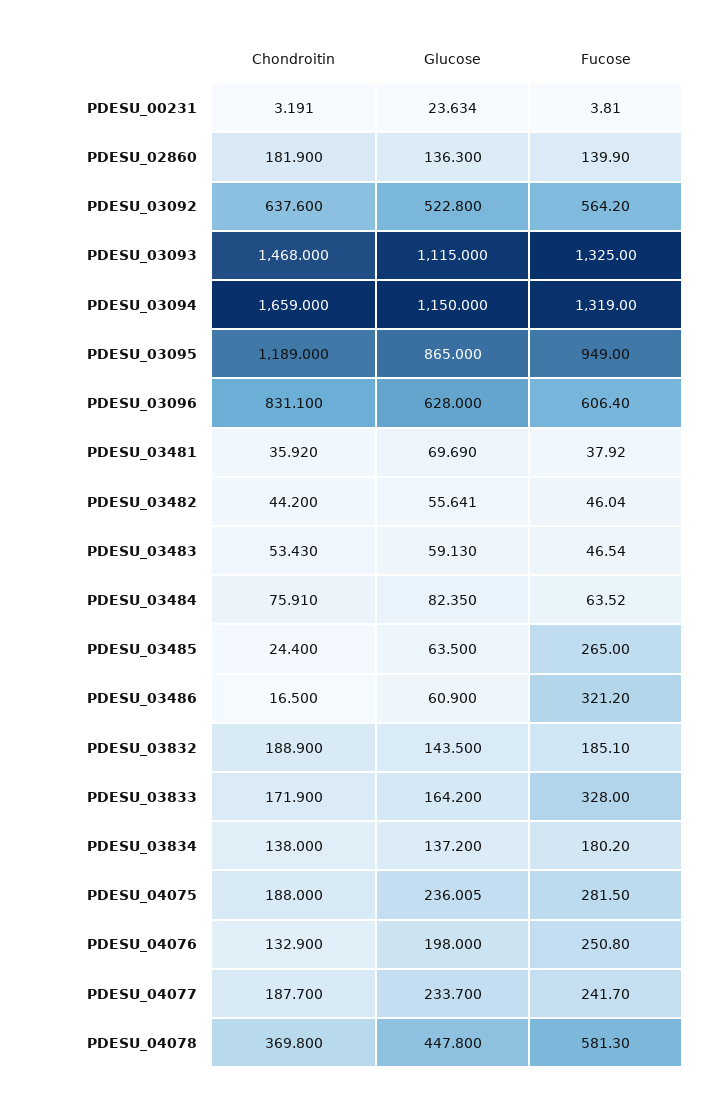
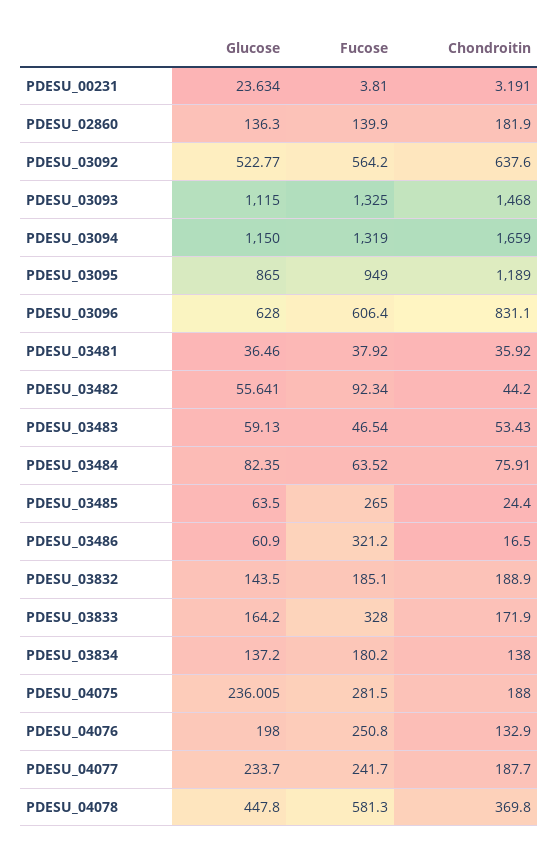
  {
    "Chondroitin": {
      "PDESU_00231": 3.191,
      "PDESU_02860": 181.9,
      "PDESU_03092": 637.6,
      "PDESU_03093": 1468,
      "PDESU_03094": 1659,
      "PDESU_03095": 1189,
      "PDESU_03096": 831.1,
      "PDESU_03481": 35.92,
      "PDESU_03482": 44.2,
      "PDESU_03483": 53.43,
      "PDESU_03484": 75.91,
      "PDESU_03485": 24.4,
      "PDESU_03486": 16.5,
      "PDESU_03832": 188.9,
      "PDESU_03833": 171.9,
      "PDESU_03834": 138,
      "PDESU_04075": 188,
      "PDESU_04076": 132.9,
      "PDESU_04077": 187.7,
      "PDESU_04078": 369.8
    },
    "Glucose": {
      "PDESU_00231": 23.634,
      "PDESU_02860": 136.3,
-     "PDESU_03092": 522.8,
+     "PDESU_03092": 522.77,
      "PDESU_03093": 1115,
      "PDESU_03094": 1150,
      "PDESU_03095": 865,
      "PDESU_03096": 628,
-     "PDESU_03481": 69.69,
+     "PDESU_03481": 36.46,
      "PDESU_03482": 55.641,
      "PDESU_03483": 59.13,
      "PDESU_03484": 82.35,
      "PDESU_03485": 63.5,
      "PDESU_03486": 60.9,
      "PDESU_03832": 143.5,
      "PDESU_03833": 164.2,
      "PDESU_03834": 137.2,
      "PDESU_04075": 236.005,
      "PDESU_04076": 198,
      "PDESU_04077": 233.7,
      "PDESU_04078": 447.8
    },
    "Fucose": {
      "PDESU_00231": 3.81,
      "PDESU_02860": 139.9,
      "PDESU_03092": 564.2,
      "PDESU_03093": 1325,
      "PDESU_03094": 1319,
      "PDESU_03095": 949,
      "PDESU_03096": 606.4,
      "PDESU_03481": 37.92,
-     "PDESU_03482": 46.04,
+     "PDESU_03482": 92.34,
      "PDESU_03483": 46.54,
      "PDESU_03484": 63.52,
      "PDESU_03485": 265,
      "PDESU_03486": 321.2,
      "PDESU_03832": 185.1,
      "PDESU_03833": 328,
      "PDESU_03834": 180.2,
      "PDESU_04075": 281.5,
      "PDESU_04076": 250.8,
      "PDESU_04077": 241.7,
      "PDESU_04078": 581.3
    }
  }

